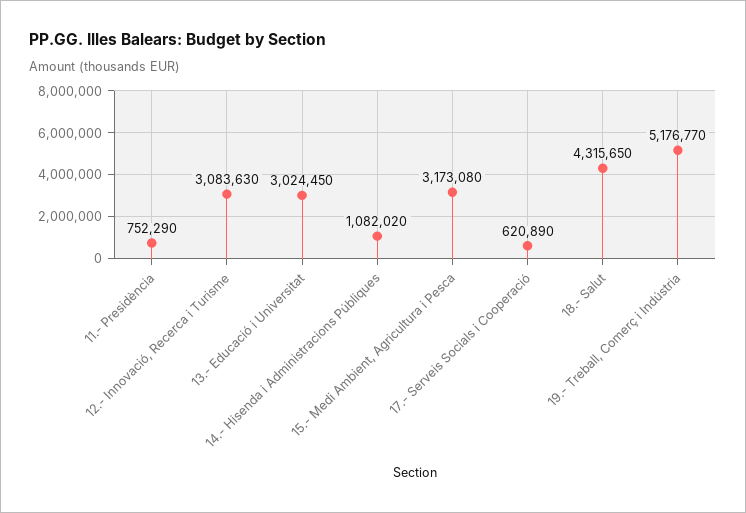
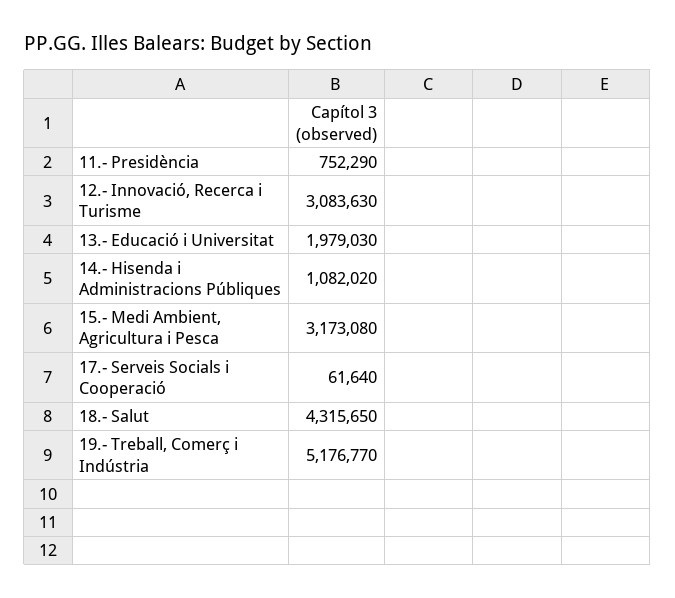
  {
    "11.- Presidència": 752290,
    "12.- Innovació, Recerca i Turisme": 3083630,
-   "13.- Educació i Universitat": 3024450,
+   "13.- Educació i Universitat": 1979030,
    "14.- Hisenda i Administracions Públiques": 1082020,
    "15.- Medi Ambient, Agricultura i Pesca": 3173080,
-   "17.- Serveis Socials i Cooperació": 620890,
+   "17.- Serveis Socials i Cooperació": 61640,
    "18.- Salut": 4315650,
    "19.- Treball, Comerç i Indústria": 5176770
  }

